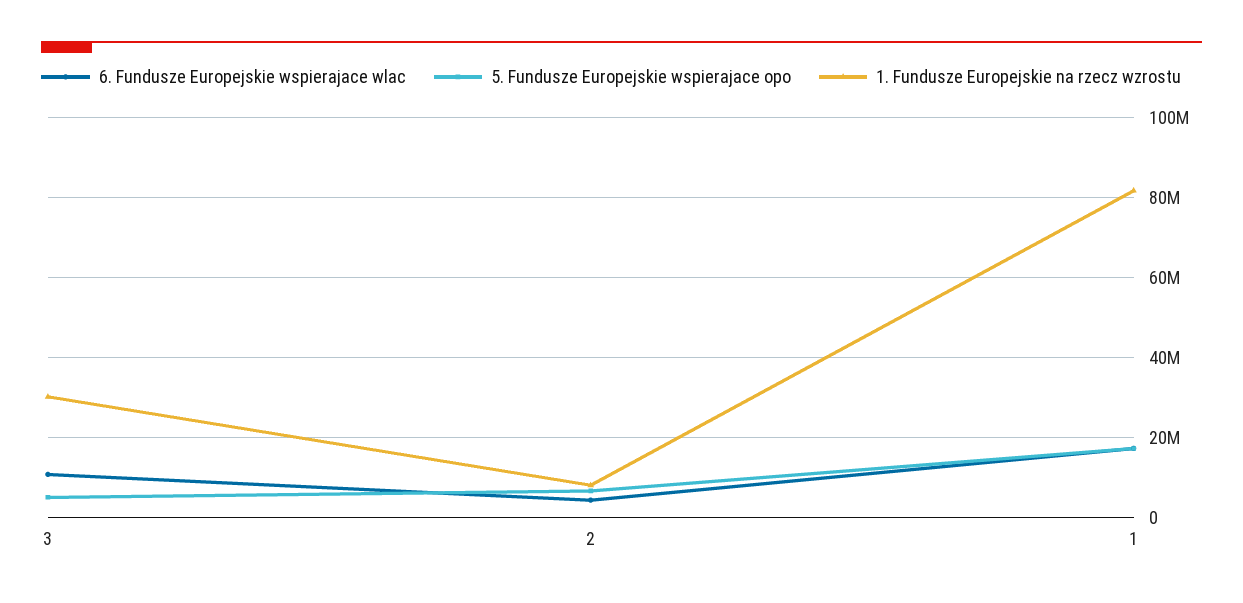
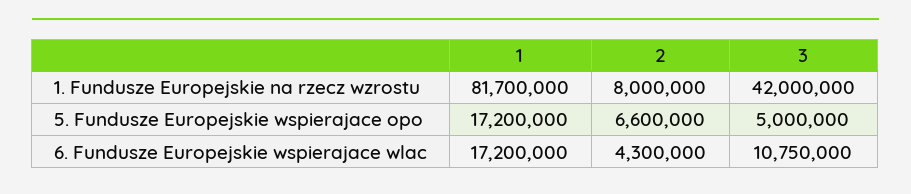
  {
    "6. Fundusze Europejskie wspierajace wlac": {
      "3": 10750000,
      "2": 4300000,
      "1": 17200000
    },
    "5. Fundusze Europejskie wspierajace opo": {
      "3": 5000000,
      "2": 6600000,
      "1": 17200000
    },
    "1. Fundusze Europejskie na rzecz wzrostu": {
-     "3": 30000000,
+     "3": 42000000,
      "2": 8000000,
      "1": 81700000
    }
  }

